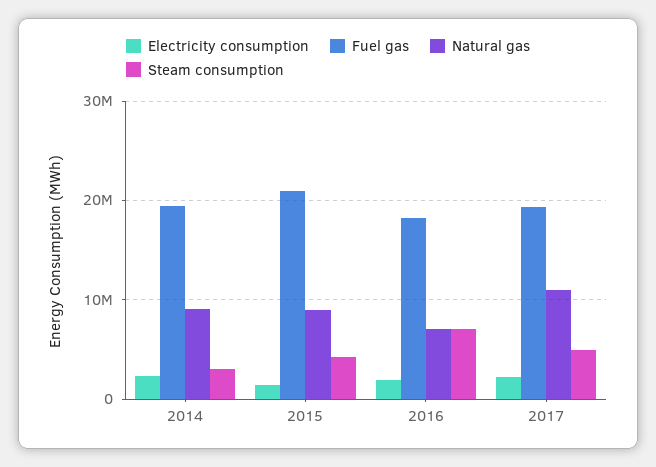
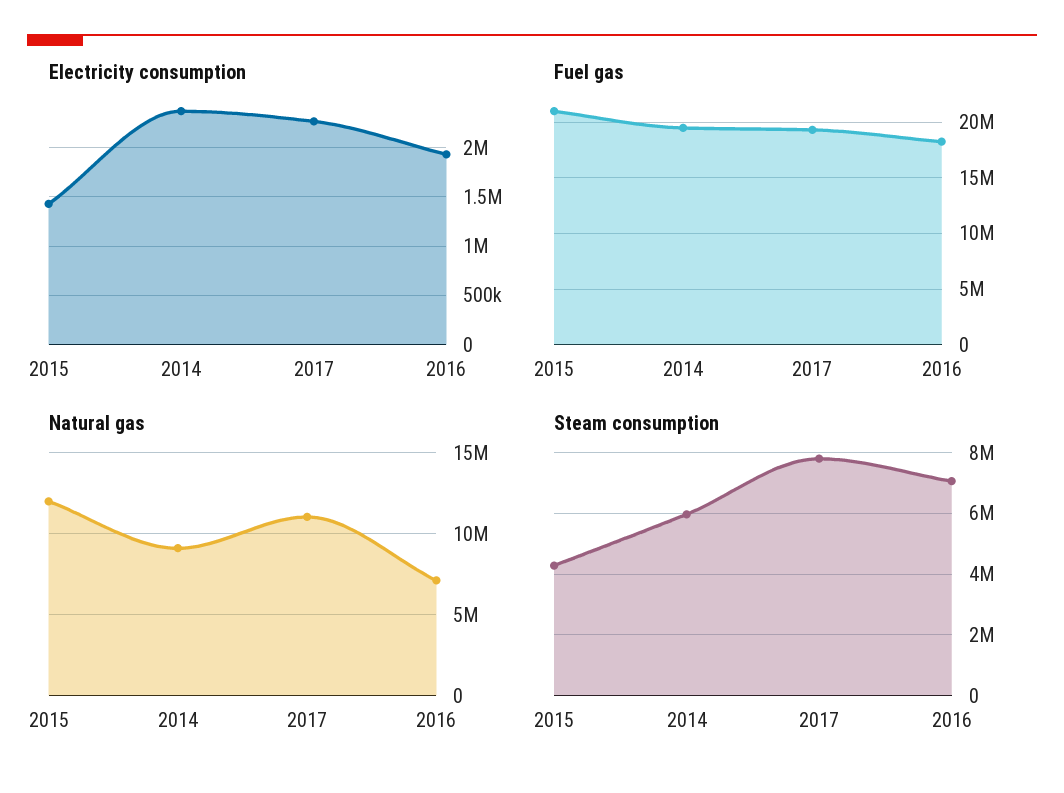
  {
    "Electricity consumption": {
      "2014": 2400000,
      "2015": 1400000,
      "2016": 1900000,
      "2017": 2300000
    },
    "Fuel gas": {
      "2014": 19000000,
      "2015": 21000000,
      "2016": 18000000,
      "2017": 19000000
    },
    "Natural gas": {
      "2014": 9000000,
-     "2015": 9000000,
+     "2015": 12000000,
      "2016": 7000000,
      "2017": 11000000
    },
    "Steam consumption": {
-     "2014": 3000000,
+     "2014": 6000000,
      "2015": 4200000,
      "2016": 7000000,
-     "2017": 5000000
+     "2017": 7800000
    }
  }

